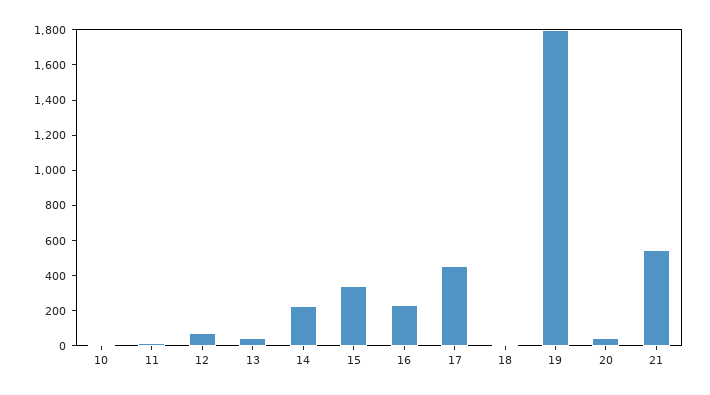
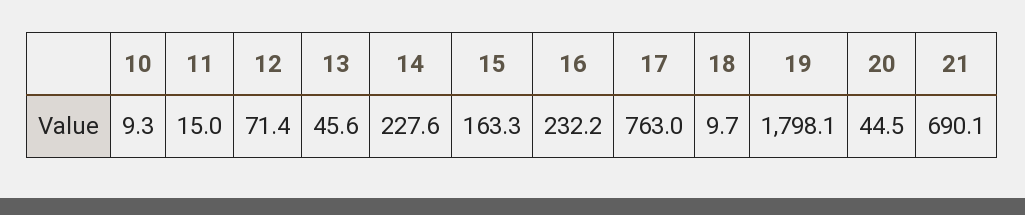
  {
    "10": 9.3,
    "11": 15,
    "12": 71.4,
    "13": 45.6,
    "14": 227.6,
-   "15": 350,
+   "15": 163.3,
    "16": 232.2,
-   "17": 450,
+   "17": 763,
    "18": 9.7,
    "19": 1798.1,
    "20": 44.5,
-   "21": 550
+   "21": 690.1
  }

